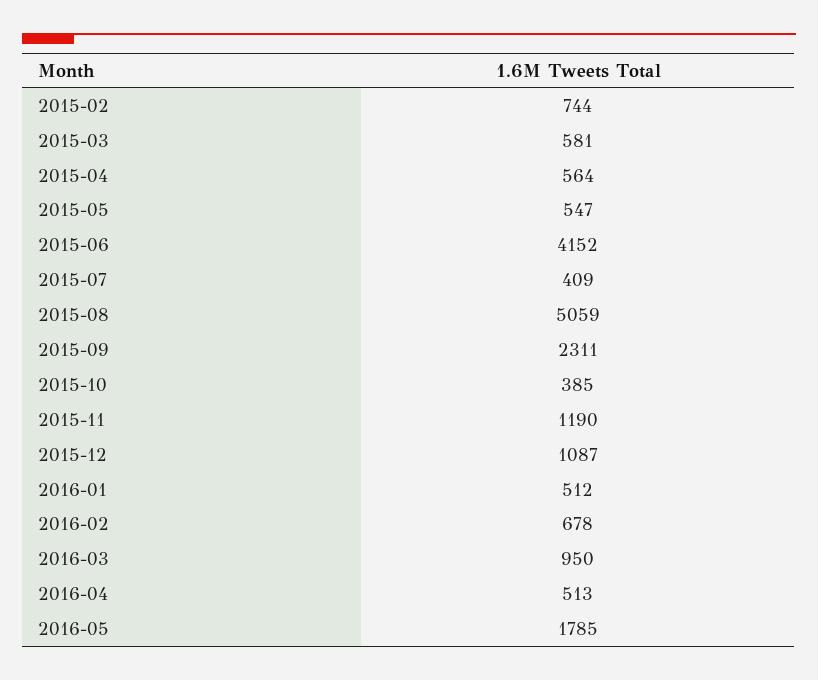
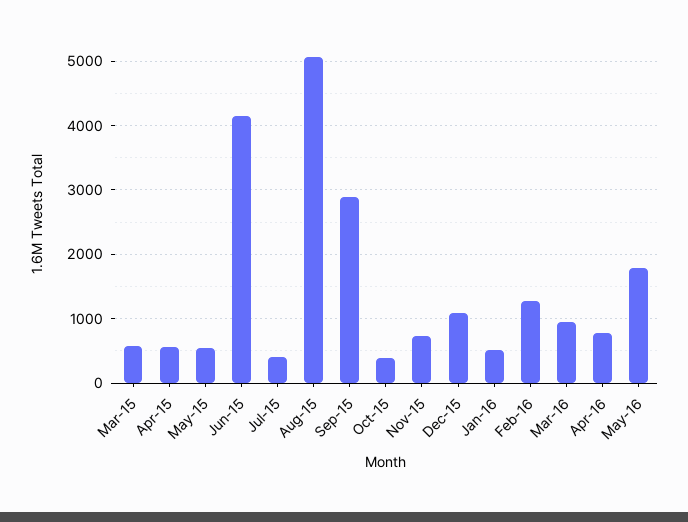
  {
-   "2015-02": 744,
    "2015-03": 581,
    "2015-04": 564,
    "2015-05": 547,
    "2015-06": 4152,
    "2015-07": 409,
    "2015-08": 5059,
-   "2015-09": 2311,
+   "2015-09": 2900,
    "2015-10": 385,
-   "2015-11": 1190,
+   "2015-11": 700,
    "2015-12": 1087,
    "2016-01": 512,
-   "2016-02": 678,
+   "2016-02": 1300,
    "2016-03": 950,
-   "2016-04": 513,
+   "2016-04": 800,
    "2016-05": 1785
  }

